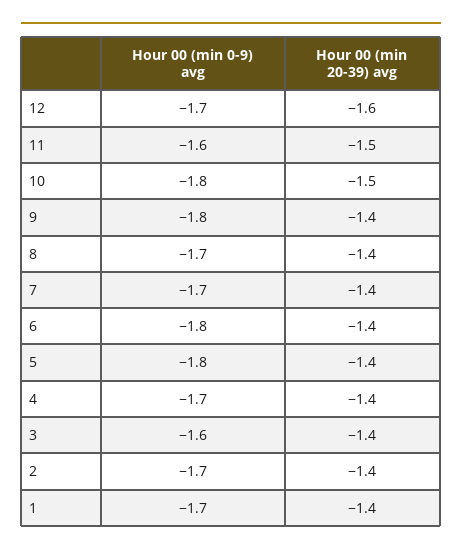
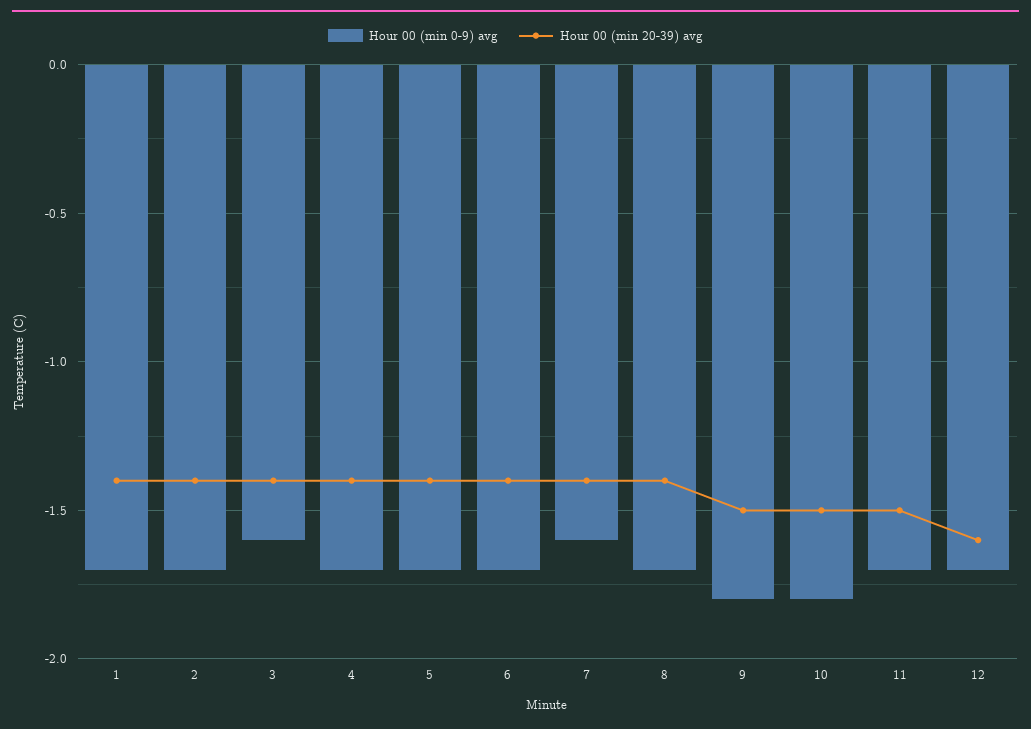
  {
    "Hour 00 (min 0-9) avg": {
      "12": -1.7,
-     "11": -1.6,
+     "11": -1.7,
      "10": -1.8,
      "9": -1.8,
      "8": -1.7,
-     "7": -1.7,
+     "7": -1.6,
-     "6": -1.8,
+     "6": -1.7,
-     "5": -1.8,
+     "5": -1.7,
      "4": -1.7,
      "3": -1.6,
      "2": -1.7,
      "1": -1.7
    },
    "Hour 00 (min 20-39) avg": {
      "12": -1.6,
      "11": -1.5,
      "10": -1.5,
-     "9": -1.4,
+     "9": -1.5,
      "8": -1.4,
      "7": -1.4,
      "6": -1.4,
      "5": -1.4,
      "4": -1.4,
      "3": -1.4,
      "2": -1.4,
      "1": -1.4
    }
  }

